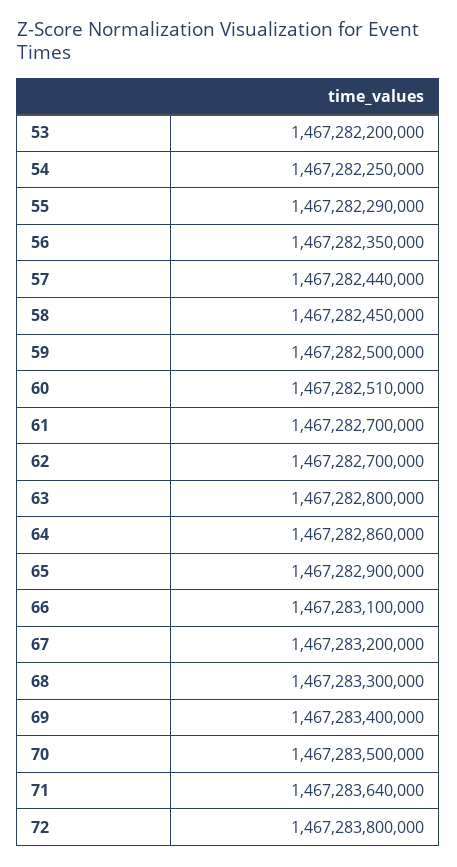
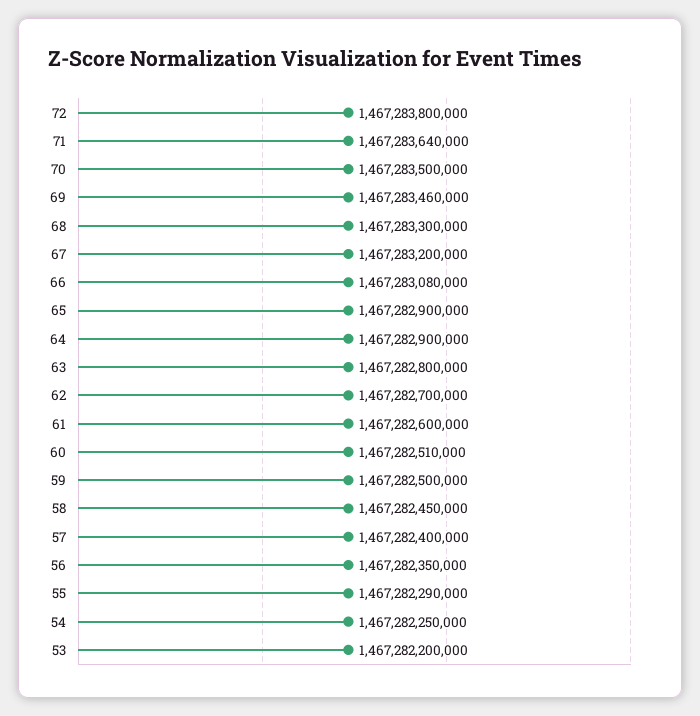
  {
    "53": 1467282200000,
    "54": 1467282250000,
    "55": 1467282290000,
    "56": 1467282350000,
-   "57": 1467282440000,
+   "57": 1467282400000,
    "58": 1467282450000,
    "59": 1467282500000,
    "60": 1467282510000,
-   "61": 1467282700000,
+   "61": 1467282600000,
    "62": 1467282700000,
    "63": 1467282800000,
-   "64": 1467282860000,
+   "64": 1467282900000,
    "65": 1467282900000,
-   "66": 1467283100000,
+   "66": 1467283080000,
    "67": 1467283200000,
    "68": 1467283300000,
-   "69": 1467283400000,
+   "69": 1467283460000,
    "70": 1467283500000,
    "71": 1467283640000,
    "72": 1467283800000
  }

